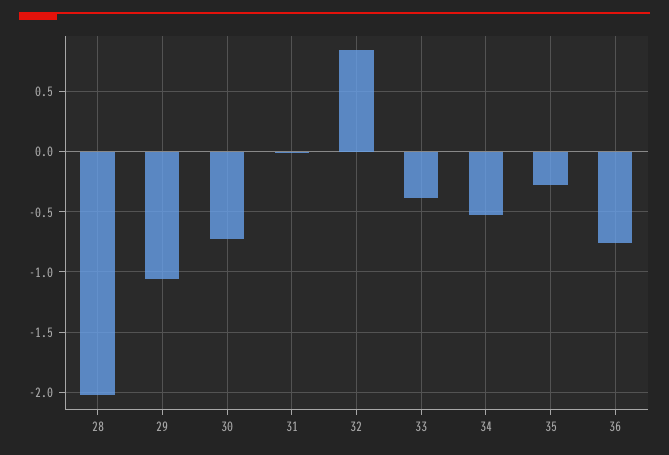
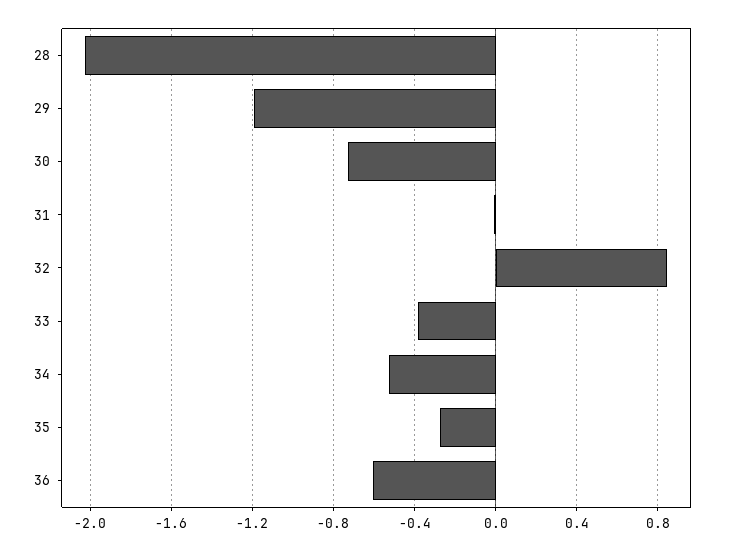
  {
    "28": -2.05,
-   "29": -1.05,
+   "29": -1.2,
    "30": -0.75,
    "31": 0,
    "32": 0.85,
    "33": -0.4,
    "34": -0.55,
    "35": -0.25,
-   "36": -0.75
+   "36": -0.6
  }

